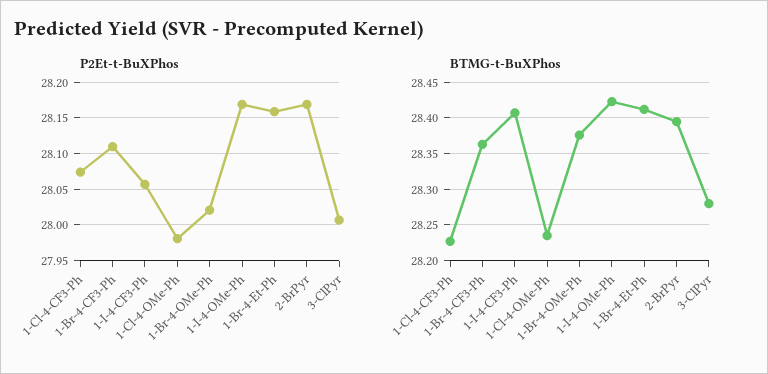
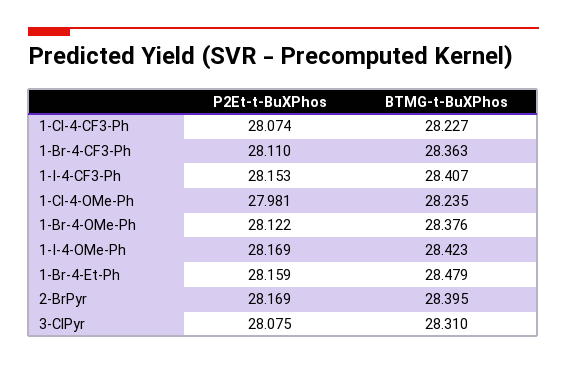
  {
    "P2Et-t-BuXPhos": {
      "1-Cl-4-CF3-Ph": 28.074,
      "1-Br-4-CF3-Ph": 28.11,
-     "1-I-4-CF3-Ph": 28.06,
+     "1-I-4-CF3-Ph": 28.153,
      "1-Cl-4-OMe-Ph": 27.981,
-     "1-Br-4-OMe-Ph": 28.02,
+     "1-Br-4-OMe-Ph": 28.122,
      "1-I-4-OMe-Ph": 28.169,
      "1-Br-4-Et-Ph": 28.159,
      "2-BrPyr": 28.169,
-     "3-ClPyr": 28.01
+     "3-ClPyr": 28.075
    },
    "BTMG-t-BuXPhos": {
      "1-Cl-4-CF3-Ph": 28.227,
      "1-Br-4-CF3-Ph": 28.363,
      "1-I-4-CF3-Ph": 28.407,
      "1-Cl-4-OMe-Ph": 28.235,
      "1-Br-4-OMe-Ph": 28.376,
      "1-I-4-OMe-Ph": 28.423,
-     "1-Br-4-Et-Ph": 28.41,
+     "1-Br-4-Et-Ph": 28.479,
      "2-BrPyr": 28.395,
-     "3-ClPyr": 28.28
+     "3-ClPyr": 28.31
    }
  }

